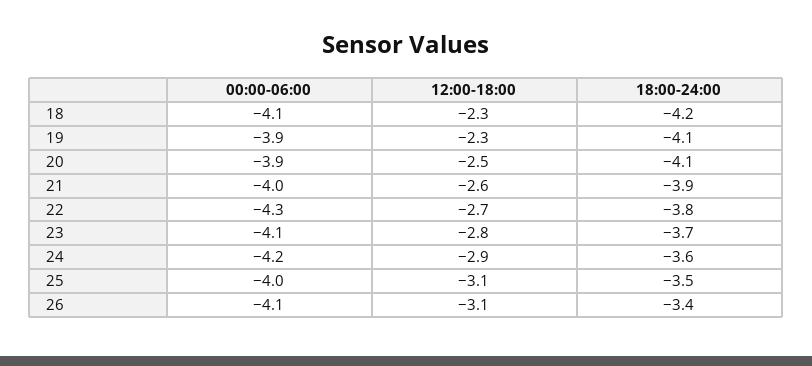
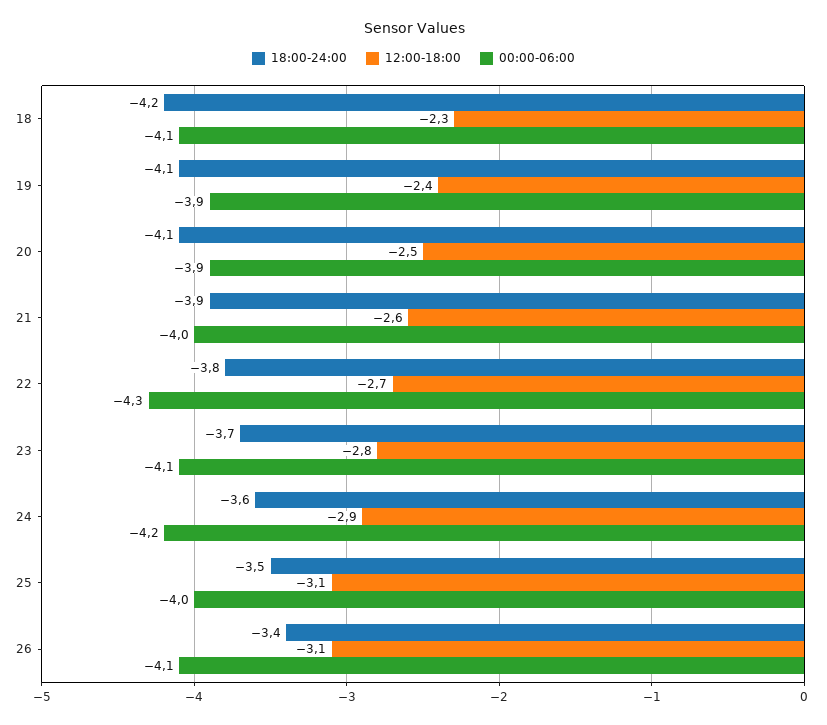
  {
    "00:00-06:00": {
      "18": -4.1,
      "19": -3.9,
      "20": -3.9,
      "21": -4,
      "22": -4.3,
      "23": -4.1,
      "24": -4.2,
      "25": -4,
      "26": -4.1
    },
    "12:00-18:00": {
      "18": -2.3,
-     "19": -2.3,
+     "19": -2.4,
      "20": -2.5,
      "21": -2.6,
      "22": -2.7,
      "23": -2.8,
      "24": -2.9,
      "25": -3.1,
      "26": -3.1
    },
    "18:00-24:00": {
      "18": -4.2,
      "19": -4.1,
      "20": -4.1,
      "21": -3.9,
      "22": -3.8,
      "23": -3.7,
      "24": -3.6,
      "25": -3.5,
      "26": -3.4
    }
  }

